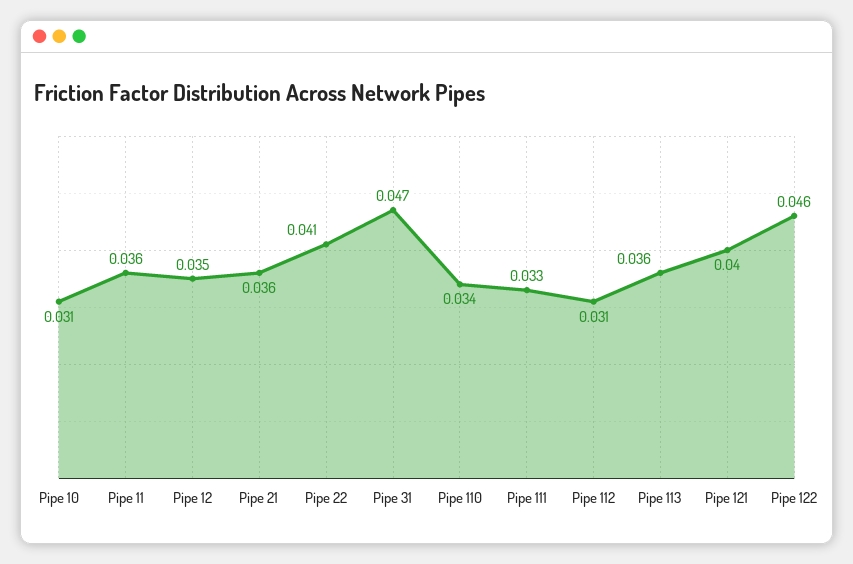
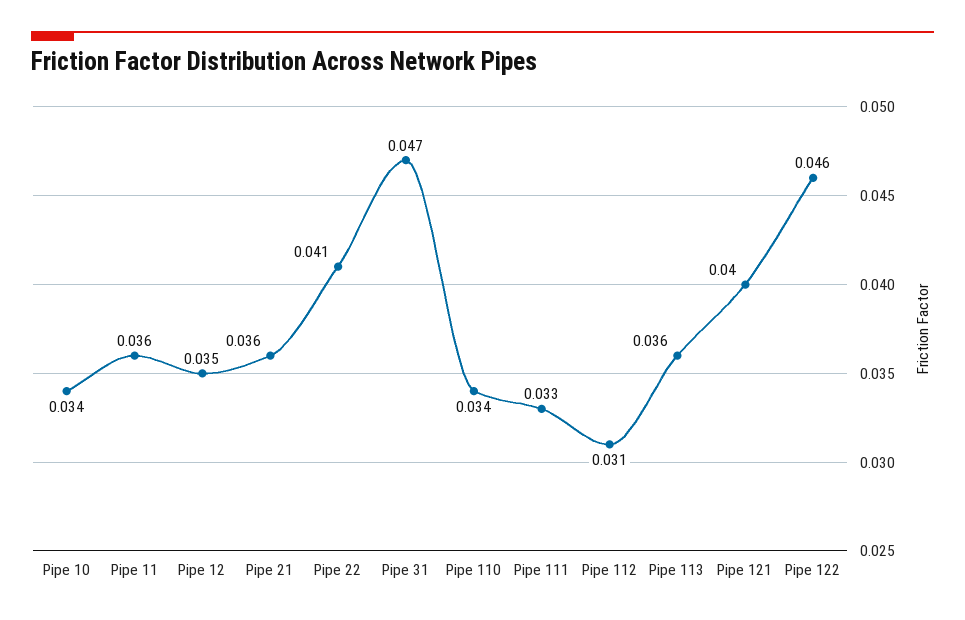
  {
-   "Pipe 10": 0.031,
+   "Pipe 10": 0.034,
    "Pipe 11": 0.036,
    "Pipe 12": 0.035,
    "Pipe 21": 0.036,
    "Pipe 22": 0.041,
    "Pipe 31": 0.047,
    "Pipe 110": 0.034,
    "Pipe 111": 0.033,
    "Pipe 112": 0.031,
    "Pipe 113": 0.036,
    "Pipe 121": 0.04,
    "Pipe 122": 0.046
  }

